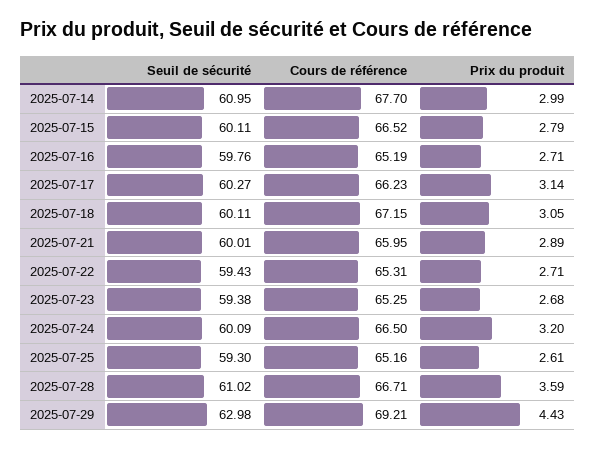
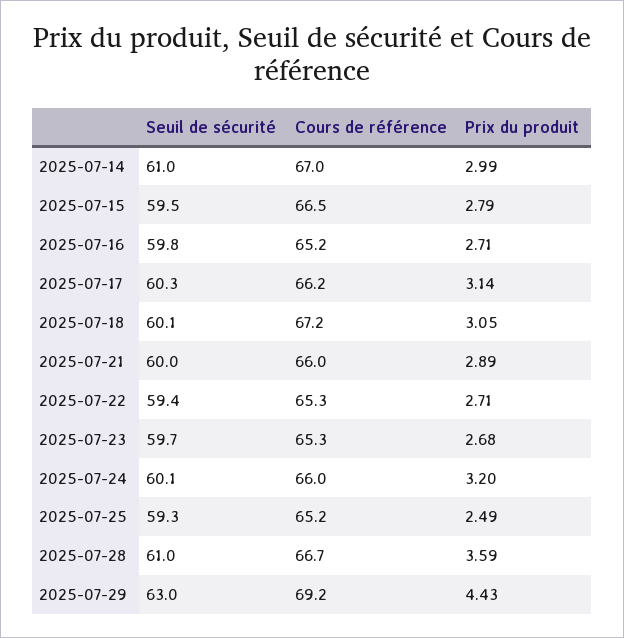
  {
    "Seuil de sécurité": {
      "2025-07-14": 60.95,
-     "2025-07-15": 60.11,
+     "2025-07-15": 59.5,
      "2025-07-16": 59.76,
      "2025-07-17": 60.27,
      "2025-07-18": 60.11,
      "2025-07-21": 60.01,
      "2025-07-22": 59.43,
-     "2025-07-23": 59.38,
+     "2025-07-23": 59.7,
      "2025-07-24": 60.09,
      "2025-07-25": 59.3,
      "2025-07-28": 61.02,
      "2025-07-29": 62.98
    },
    "Cours de référence": {
-     "2025-07-14": 67.7,
+     "2025-07-14": 67,
      "2025-07-15": 66.52,
      "2025-07-16": 65.19,
      "2025-07-17": 66.23,
      "2025-07-18": 67.15,
      "2025-07-21": 65.95,
      "2025-07-22": 65.31,
      "2025-07-23": 65.25,
-     "2025-07-24": 66.5,
+     "2025-07-24": 66,
      "2025-07-25": 65.16,
      "2025-07-28": 66.71,
      "2025-07-29": 69.21
    },
    "Prix du produit": {
      "2025-07-14": 2.99,
      "2025-07-15": 2.79,
      "2025-07-16": 2.71,
      "2025-07-17": 3.14,
      "2025-07-18": 3.05,
      "2025-07-21": 2.89,
      "2025-07-22": 2.71,
      "2025-07-23": 2.68,
      "2025-07-24": 3.2,
-     "2025-07-25": 2.61,
+     "2025-07-25": 2.49,
      "2025-07-28": 3.59,
      "2025-07-29": 4.43
    }
  }

